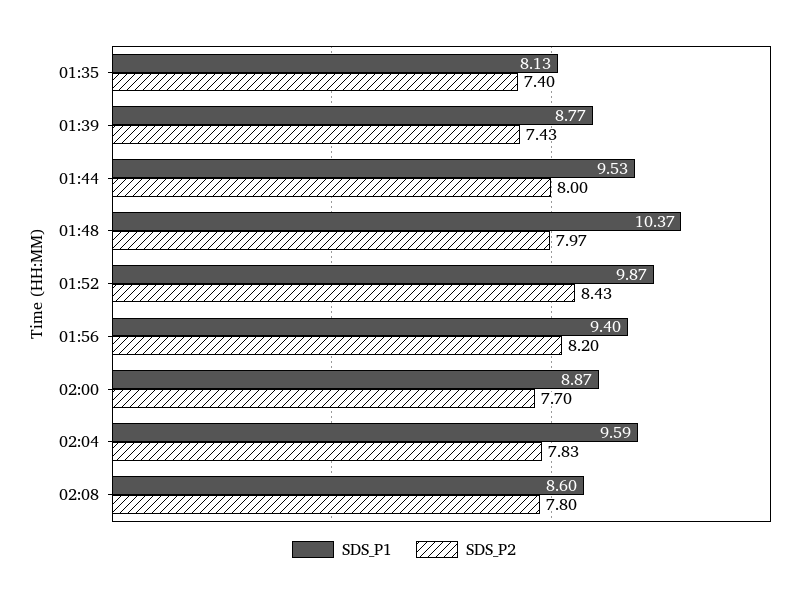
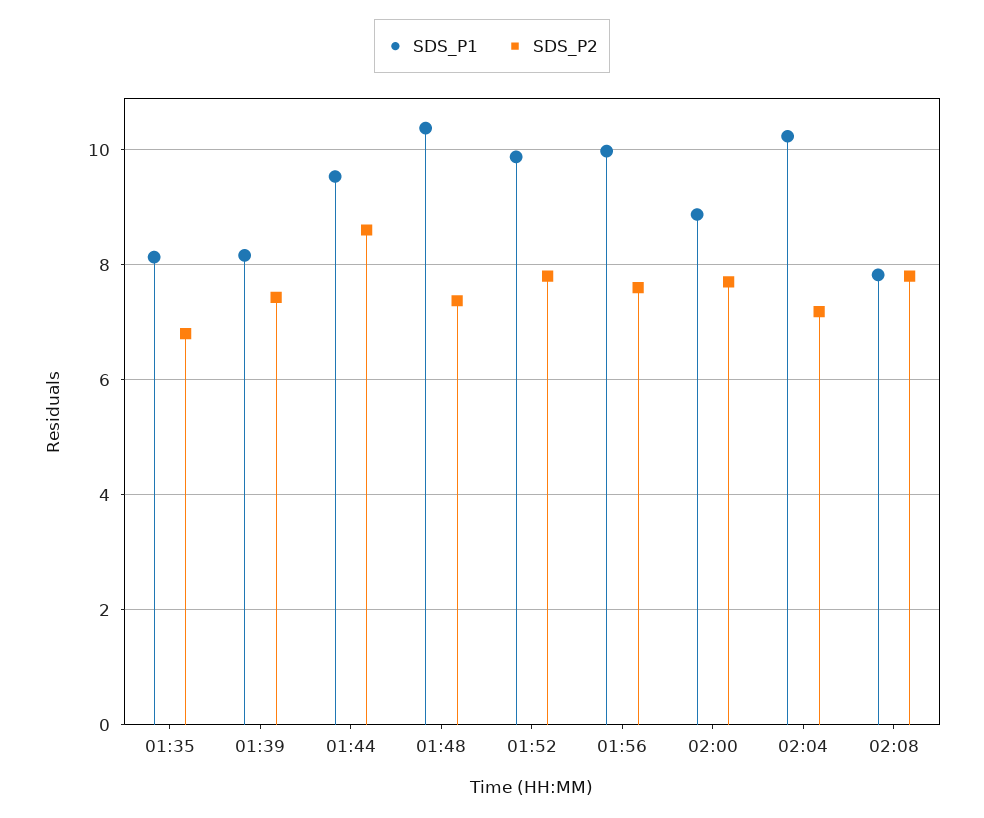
  {
    "SDS_P1": {
      "01:35": 8.13,
-     "01:39": 8.77,
+     "01:39": 8.2,
      "01:44": 9.53,
      "01:48": 10.37,
      "01:52": 9.87,
-     "01:56": 9.4,
+     "01:56": 10,
      "02:00": 8.87,
-     "02:04": 9.59,
+     "02:04": 10.2,
-     "02:08": 8.6
+     "02:08": 7.8
    },
    "SDS_P2": {
-     "01:35": 7.4,
+     "01:35": 6.8,
      "01:39": 7.43,
-     "01:44": 8,
+     "01:44": 8.6,
-     "01:48": 7.97,
+     "01:48": 7.4,
-     "01:52": 8.43,
+     "01:52": 7.8,
-     "01:56": 8.2,
+     "01:56": 7.6,
      "02:00": 7.7,
-     "02:04": 7.83,
+     "02:04": 7.2,
      "02:08": 7.8
    }
  }

